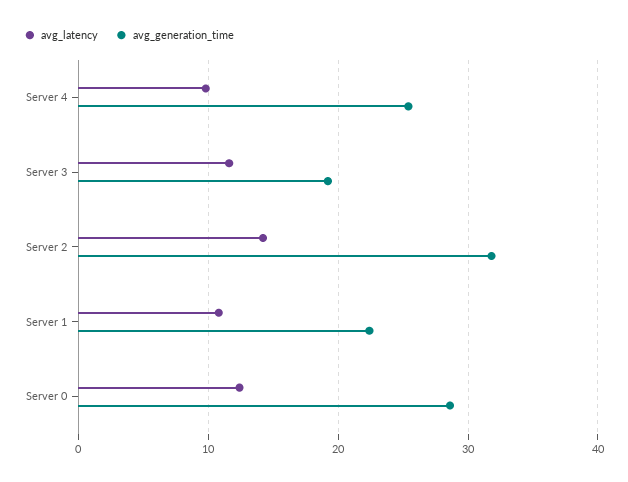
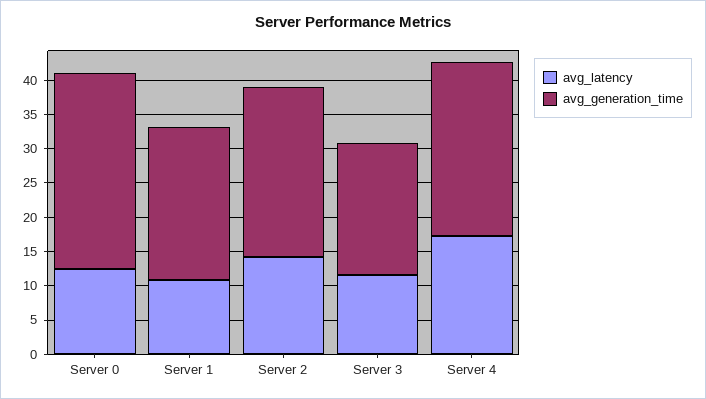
  {
    "avg_latency": {
-     "Server 4": 10,
+     "Server 4": 17.5,
      "Server 3": 12,
      "Server 2": 14,
      "Server 1": 11,
      "Server 0": 12
    },
    "avg_generation_time": {
      "Server 4": 25,
      "Server 3": 19,
-     "Server 2": 32,
+     "Server 2": 25,
      "Server 1": 22,
      "Server 0": 29
    }
  }

